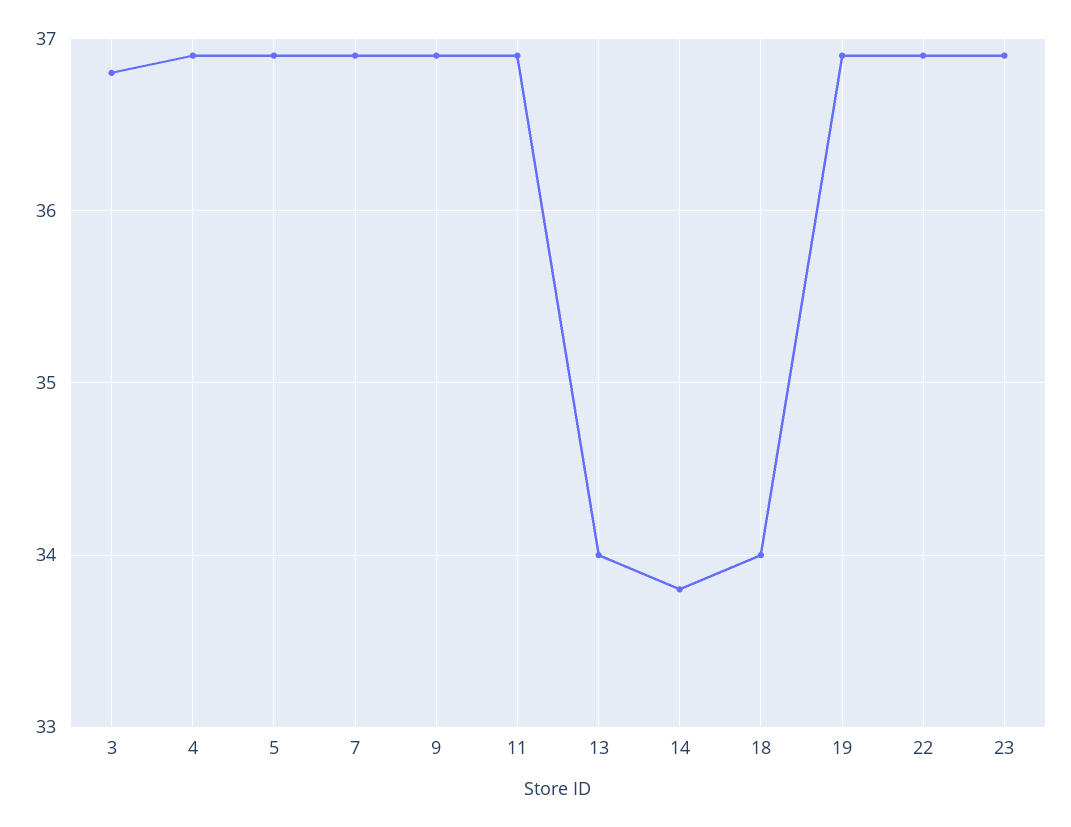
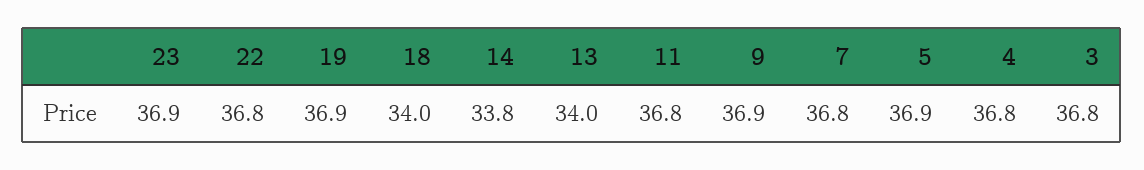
  {
    "3": 36.8,
-   "4": 36.9,
+   "4": 36.8,
    "5": 36.9,
-   "7": 36.9,
+   "7": 36.8,
    "9": 36.9,
-   "11": 36.9,
+   "11": 36.8,
    "13": 34,
    "14": 33.8,
    "18": 34,
    "19": 36.9,
-   "22": 36.9,
+   "22": 36.8,
    "23": 36.9
  }

